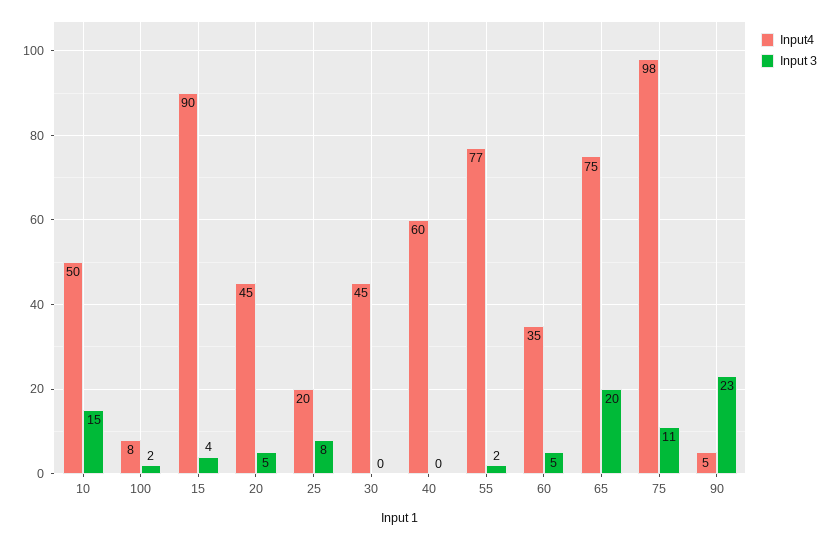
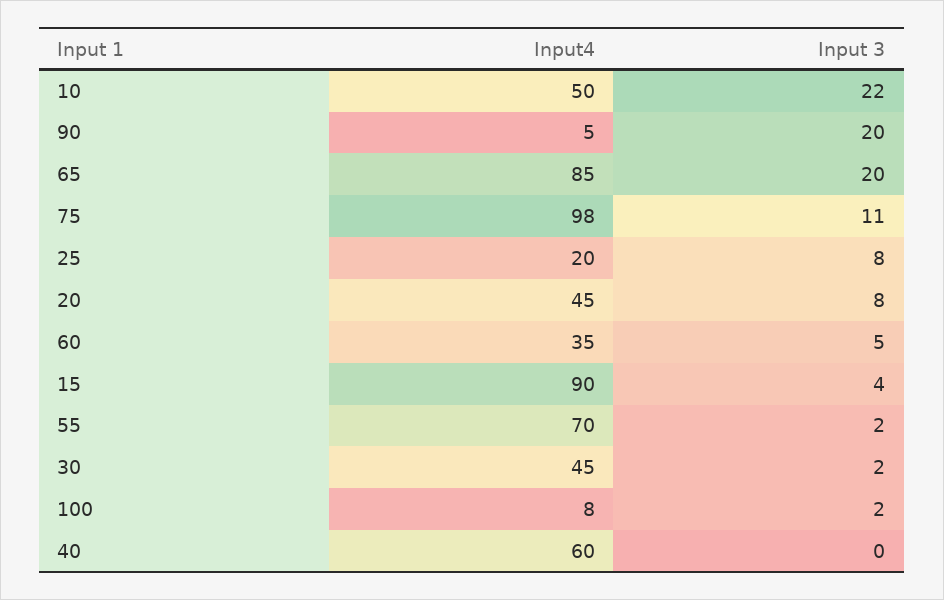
  {
    "Input4": {
      "10": 50,
      "100": 8,
      "15": 90,
      "20": 45,
      "25": 20,
      "30": 45,
      "40": 60,
-     "55": 77,
+     "55": 70,
      "60": 35,
-     "65": 75,
+     "65": 85,
      "75": 98,
      "90": 5
    },
    "Input 3": {
-     "10": 15,
+     "10": 22,
      "100": 2,
      "15": 4,
-     "20": 5,
+     "20": 8,
      "25": 8,
-     "30": 0,
+     "30": 2,
      "40": 0,
      "55": 2,
      "60": 5,
      "65": 20,
      "75": 11,
-     "90": 23
+     "90": 20
    }
  }

